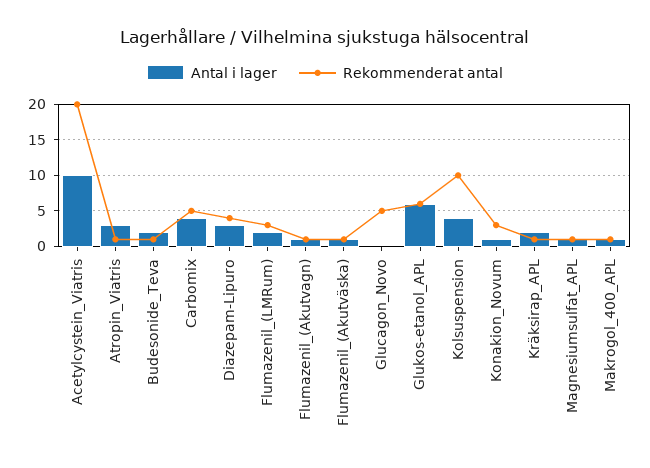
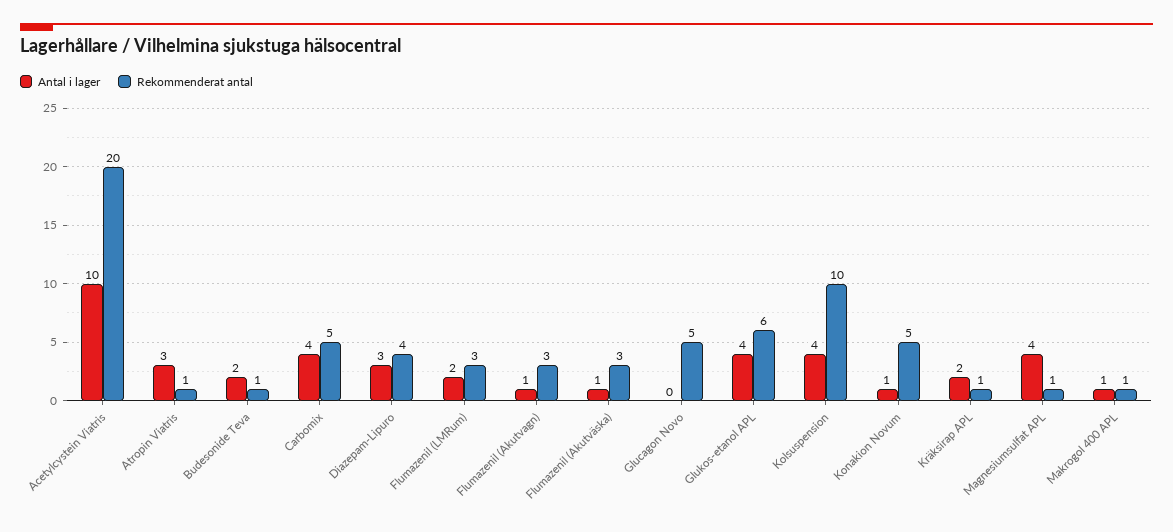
  {
    "Antal i lager": {
      "Acetylcystein_Viatris": 10,
      "Atropin_Viatris": 3,
      "Budesonide_Teva": 2,
      "Carbomix": 4,
      "Diazepam-Lipuro": 3,
      "Flumazenil_(LMRum)": 2,
      "Flumazenil_(Akutvagn)": 1,
      "Flumazenil_(Akutväska)": 1,
      "Glucagon_Novo": 0,
-     "Glukos-etanol_APL": 6,
+     "Glukos-etanol_APL": 4,
      "Kolsuspension": 4,
      "Konakion_Novum": 1,
      "Kräksirap_APL": 2,
-     "Magnesiumsulfat_APL": 1,
+     "Magnesiumsulfat_APL": 4,
      "Makrogol_400_APL": 1
    },
    "Rekommenderat antal": {
      "Acetylcystein_Viatris": 20,
      "Atropin_Viatris": 1,
      "Budesonide_Teva": 1,
      "Carbomix": 5,
      "Diazepam-Lipuro": 4,
      "Flumazenil_(LMRum)": 3,
-     "Flumazenil_(Akutvagn)": 1,
+     "Flumazenil_(Akutvagn)": 3,
-     "Flumazenil_(Akutväska)": 1,
+     "Flumazenil_(Akutväska)": 3,
      "Glucagon_Novo": 5,
      "Glukos-etanol_APL": 6,
      "Kolsuspension": 10,
-     "Konakion_Novum": 3,
+     "Konakion_Novum": 5,
      "Kräksirap_APL": 1,
      "Magnesiumsulfat_APL": 1,
      "Makrogol_400_APL": 1
    }
  }

